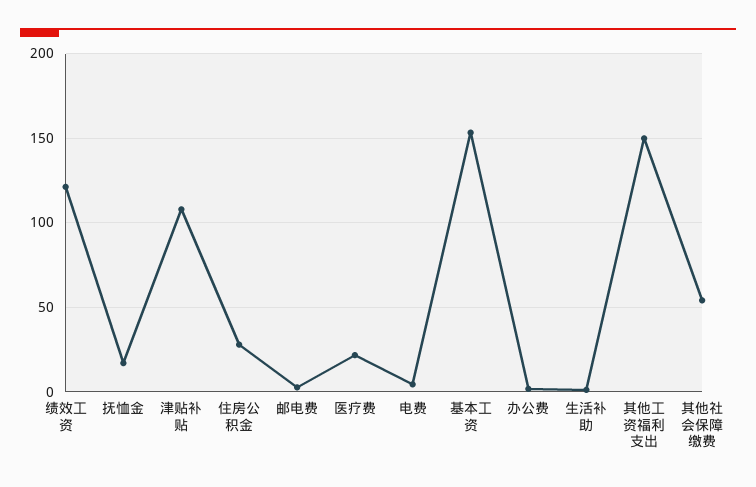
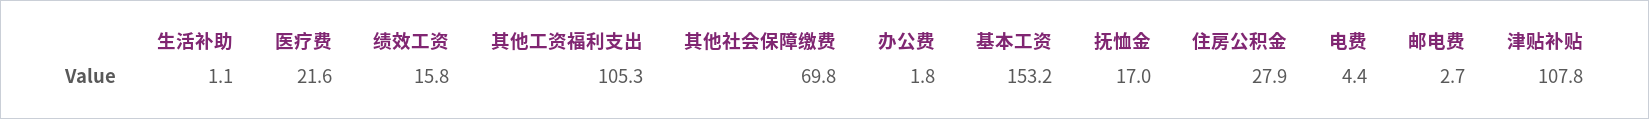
  {
-   "绩效工资": 120,
+   "绩效工资": 15.8,
    "抚恤金": 17,
    "津贴补贴": 107.8,
    "住房公积金": 27.9,
    "邮电费": 2.7,
    "医疗费": 21.6,
    "电费": 4.4,
    "基本工资": 153.2,
    "办公费": 1.8,
    "生活补助": 1.1,
-   "其他工资福利支出": 150,
+   "其他工资福利支出": 105.3,
-   "其他社会保障缴费": 55
+   "其他社会保障缴费": 69.8
  }

